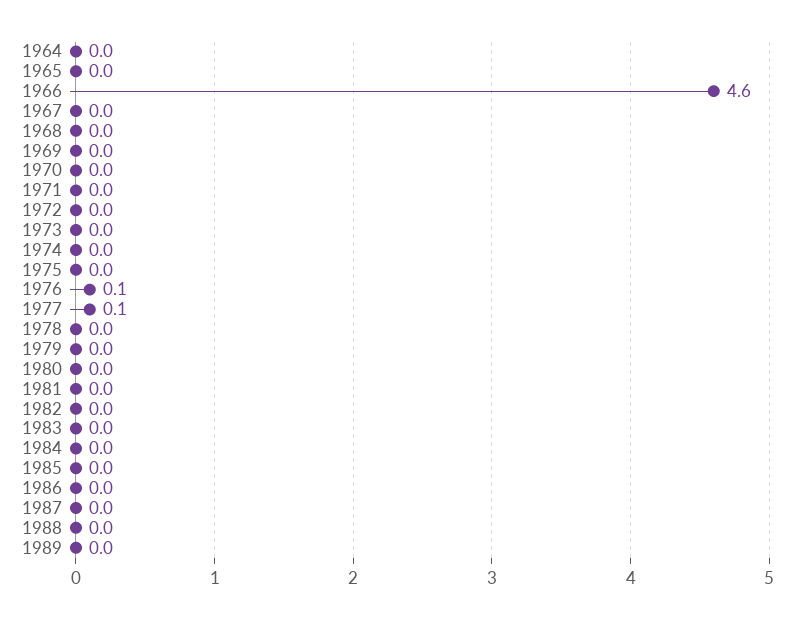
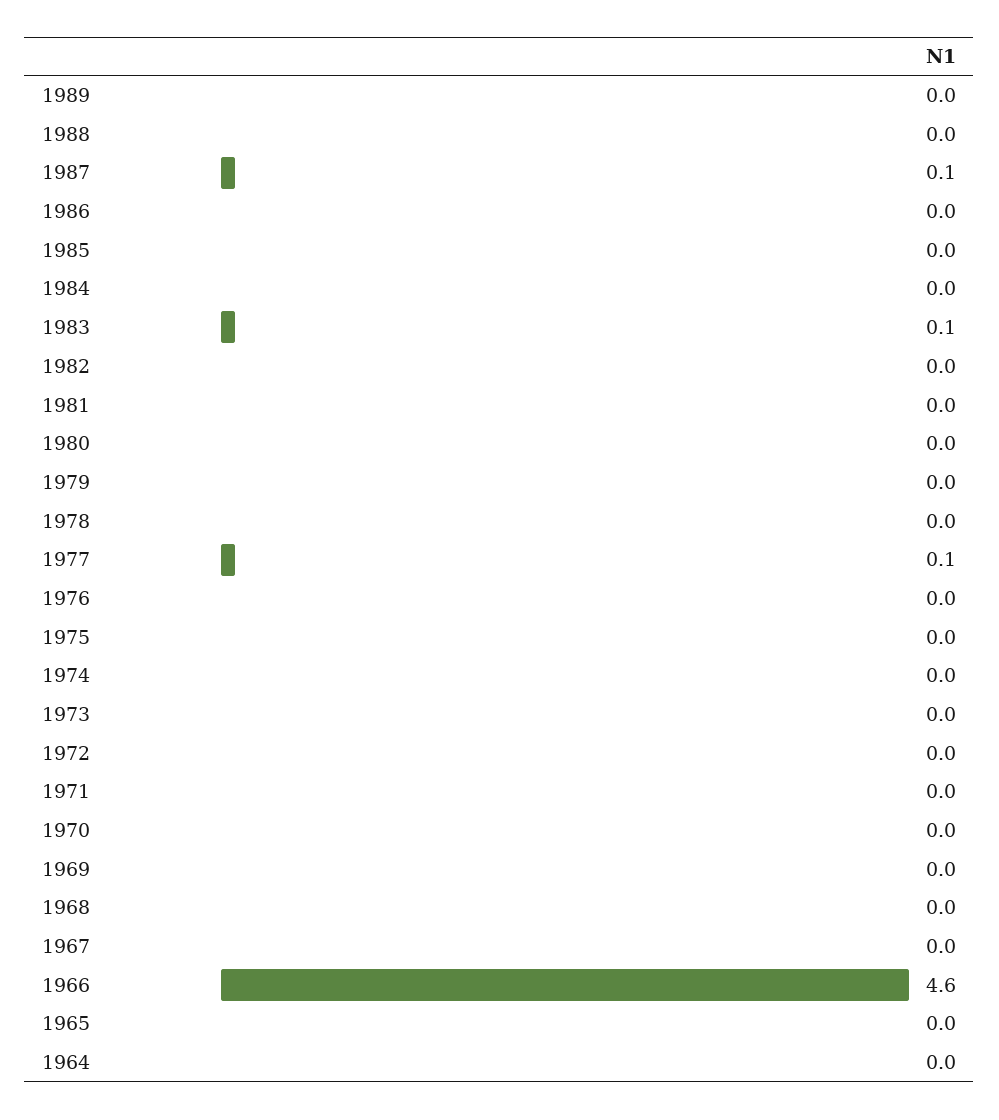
  {
    "1964": 0,
    "1965": 0,
    "1966": 4.6,
    "1967": 0,
    "1968": 0,
    "1969": 0,
    "1970": 0,
    "1971": 0,
    "1972": 0,
    "1973": 0,
    "1974": 0,
    "1975": 0,
-   "1976": 0.1,
+   "1976": 0,
    "1977": 0.1,
    "1978": 0,
    "1979": 0,
    "1980": 0,
    "1981": 0,
    "1982": 0,
-   "1983": 0,
+   "1983": 0.1,
    "1984": 0,
    "1985": 0,
    "1986": 0,
-   "1987": 0,
+   "1987": 0.1,
    "1988": 0,
    "1989": 0
  }

